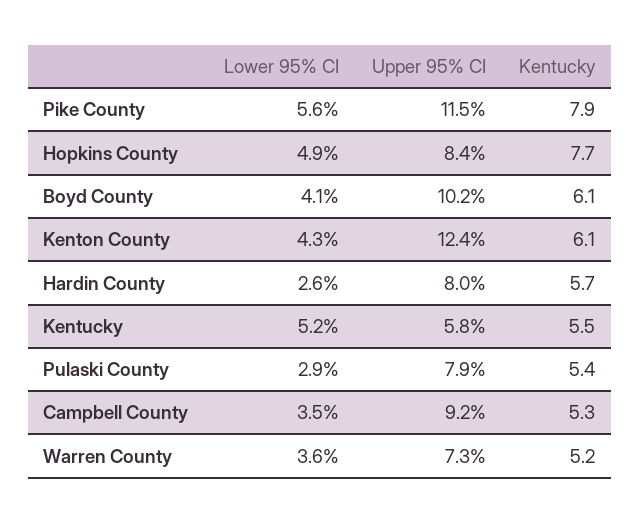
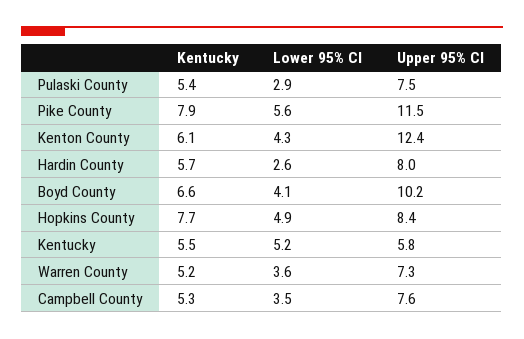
  {
    "Lower 95% CI": {
      "Pike County": 5.6,
      "Hopkins County": 4.9,
      "Boyd County": 4.1,
      "Kenton County": 4.3,
      "Hardin County": 2.6,
      "Kentucky": 5.2,
      "Pulaski County": 2.9,
      "Campbell County": 3.5,
      "Warren County": 3.6
    },
    "Upper 95% CI": {
      "Pike County": 11.5,
      "Hopkins County": 8.4,
      "Boyd County": 10.2,
      "Kenton County": 12.4,
      "Hardin County": 8,
      "Kentucky": 5.8,
-     "Pulaski County": 7.9,
+     "Pulaski County": 7.5,
-     "Campbell County": 9.2,
+     "Campbell County": 7.6,
      "Warren County": 7.3
    },
    "Kentucky": {
      "Pike County": 7.9,
      "Hopkins County": 7.7,
-     "Boyd County": 6.1,
+     "Boyd County": 6.6,
      "Kenton County": 6.1,
      "Hardin County": 5.7,
      "Kentucky": 5.5,
      "Pulaski County": 5.4,
      "Campbell County": 5.3,
      "Warren County": 5.2
    }
  }

